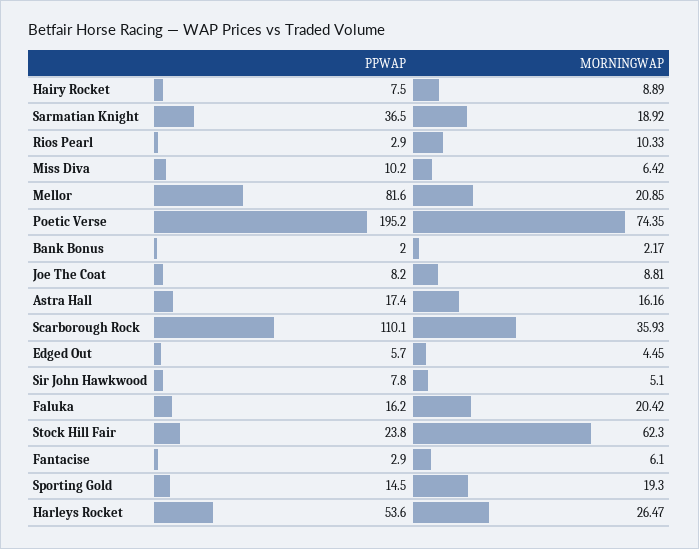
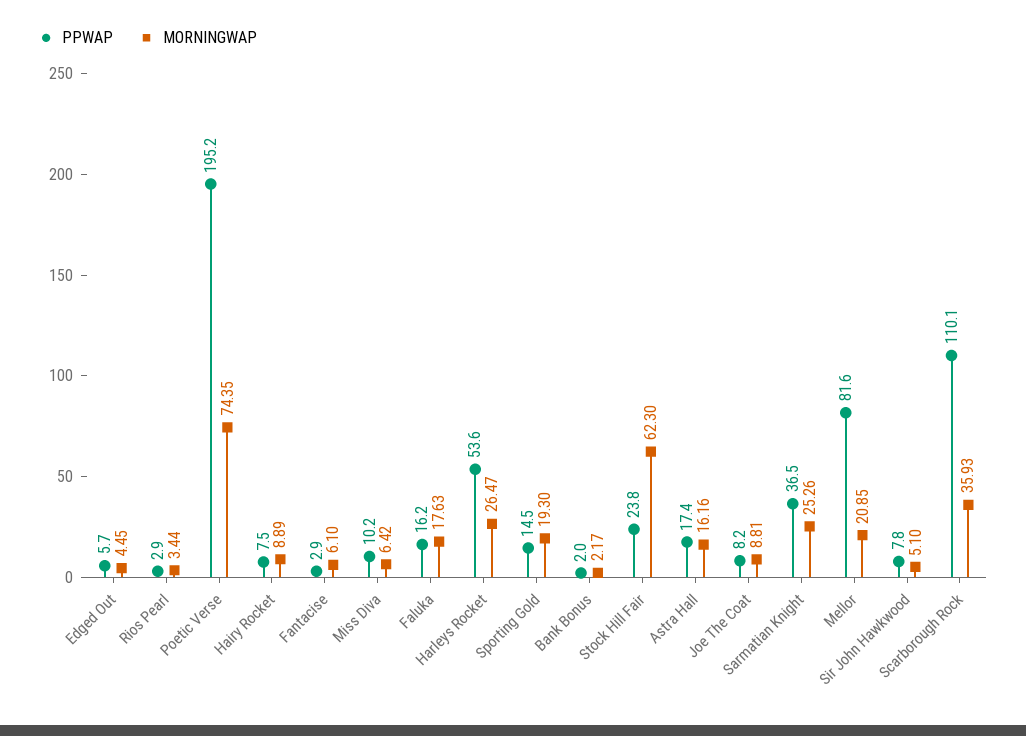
  {
    "PPWAP": {
      "Hairy Rocket": 7.5,
      "Sarmatian Knight": 36.5,
      "Rios Pearl": 2.9,
      "Miss Diva": 10.2,
      "Mellor": 81.6,
      "Poetic Verse": 195.2,
      "Bank Bonus": 2,
      "Joe The Coat": 8.2,
      "Astra Hall": 17.4,
      "Scarborough Rock": 110.1,
      "Edged Out": 5.7,
      "Sir John Hawkwood": 7.8,
      "Faluka": 16.2,
      "Stock Hill Fair": 23.8,
      "Fantacise": 2.9,
      "Sporting Gold": 14.5,
      "Harleys Rocket": 53.6
    },
    "MORNINGWAP": {
      "Hairy Rocket": 8.89,
-     "Sarmatian Knight": 18.92,
+     "Sarmatian Knight": 25.26,
-     "Rios Pearl": 10.33,
+     "Rios Pearl": 3.44,
      "Miss Diva": 6.42,
      "Mellor": 20.85,
      "Poetic Verse": 74.35,
      "Bank Bonus": 2.17,
      "Joe The Coat": 8.81,
      "Astra Hall": 16.16,
      "Scarborough Rock": 35.93,
      "Edged Out": 4.45,
      "Sir John Hawkwood": 5.1,
-     "Faluka": 20.42,
+     "Faluka": 17.63,
      "Stock Hill Fair": 62.3,
      "Fantacise": 6.1,
      "Sporting Gold": 19.3,
      "Harleys Rocket": 26.47
    }
  }

